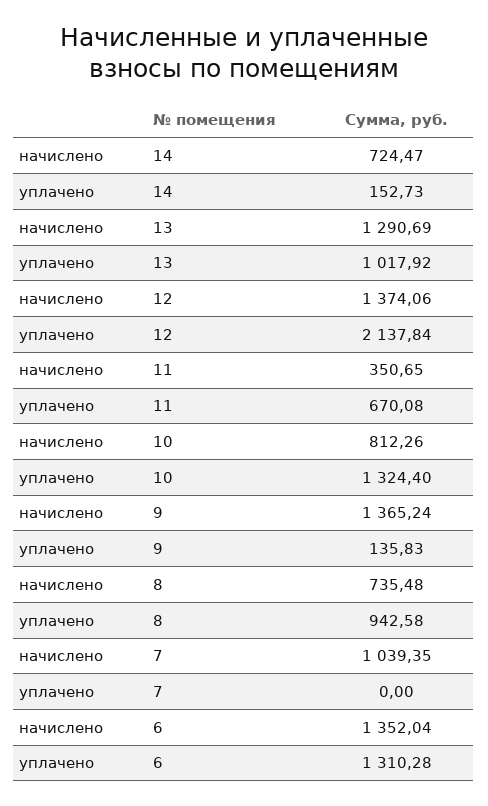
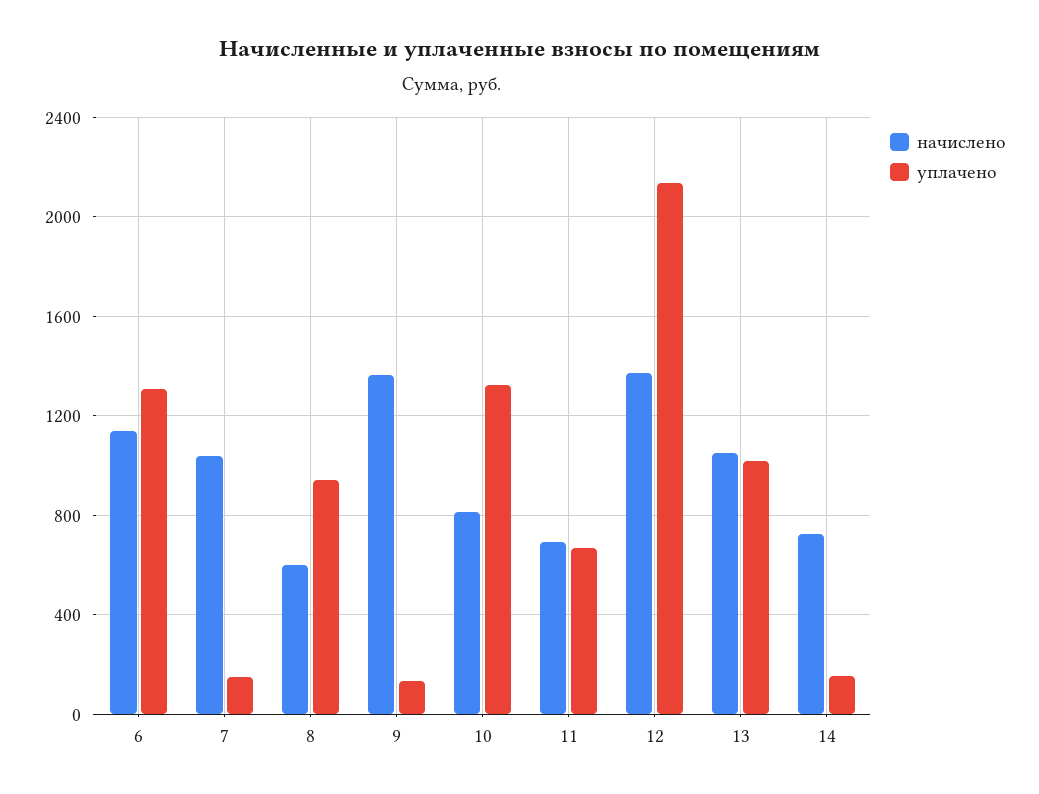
  {
    "начислено": {
      "14": 724.47,
-     "13": 1290.69,
+     "13": 1050,
      "12": 1374.06,
-     "11": 350.65,
+     "11": 700,
      "10": 812.26,
      "9": 1365.24,
-     "8": 735.48,
+     "8": 600,
      "7": 1039.35,
-     "6": 1352.04
+     "6": 1150
    },
    "уплачено": {
      "14": 152.73,
      "13": 1017.92,
      "12": 2137.84,
      "11": 670.08,
      "10": 1324.4,
      "9": 135.83,
      "8": 942.58,
-     "7": 0,
+     "7": 150,
      "6": 1310.28
    }
  }

